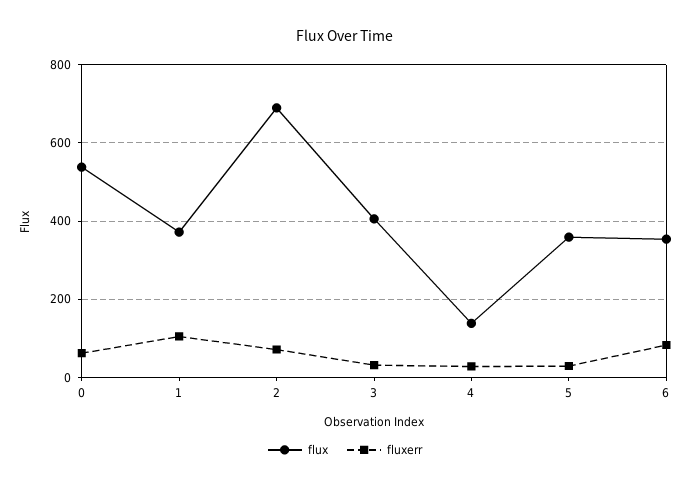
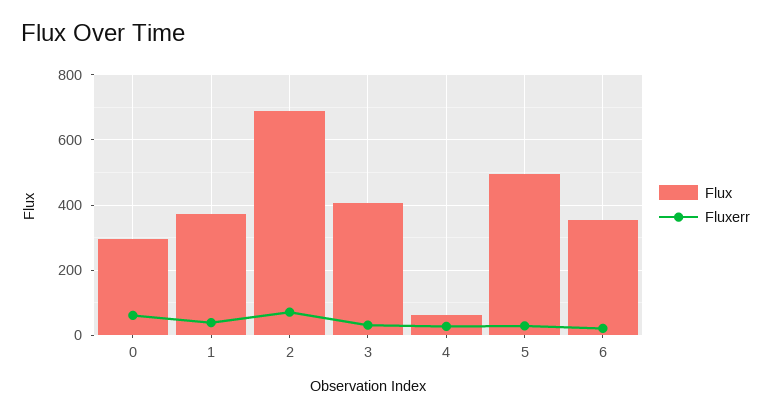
  {
    "flux": {
-     "0": 540,
+     "0": 300,
      "1": 380,
      "2": 680,
      "3": 400,
-     "4": 140,
+     "4": 60,
-     "5": 360,
+     "5": 500,
      "6": 360
    },
    "fluxerr": {
      "0": 60,
-     "1": 100,
+     "1": 40,
      "2": 80,
      "3": 40,
      "4": 20,
      "5": 20,
-     "6": 80
+     "6": 20
    }
  }

